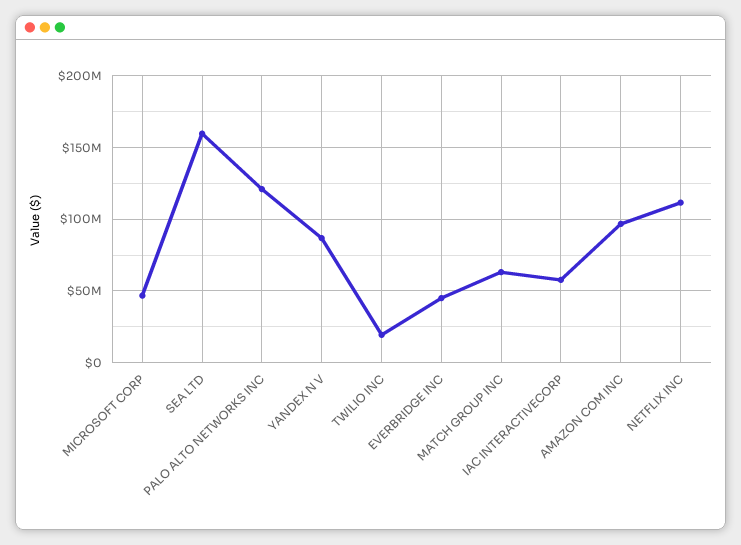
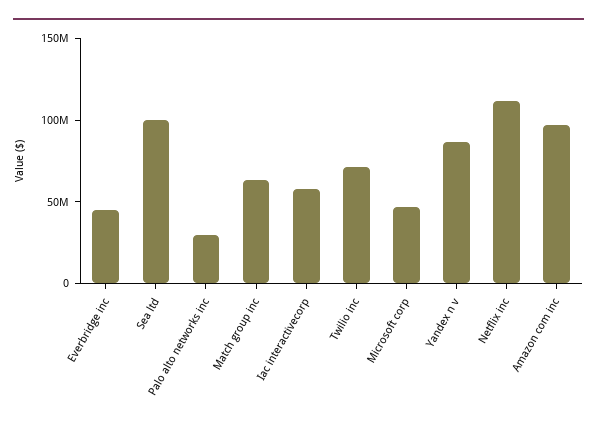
  {
    "MICROSOFT CORP": 45000000,
-   "SEA LTD": 160000000,
+   "SEA LTD": 100000000,
-   "PALO ALTO NETWORKS INC": 120000000,
+   "PALO ALTO NETWORKS INC": 30000000,
    "YANDEX N V": 85000000,
-   "TWILIO INC": 20000000,
+   "TWILIO INC": 70000000,
    "EVERBRIDGE INC": 45000000,
    "MATCH GROUP INC": 65000000,
    "IAC INTERACTIVECORP": 60000000,
    "AMAZON COM INC": 95000000,
    "NETFLIX INC": 110000000
  }

